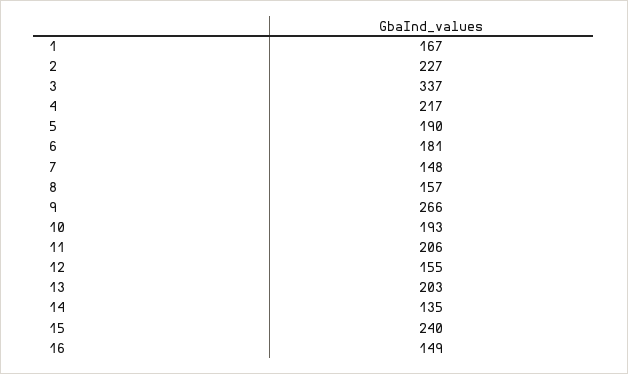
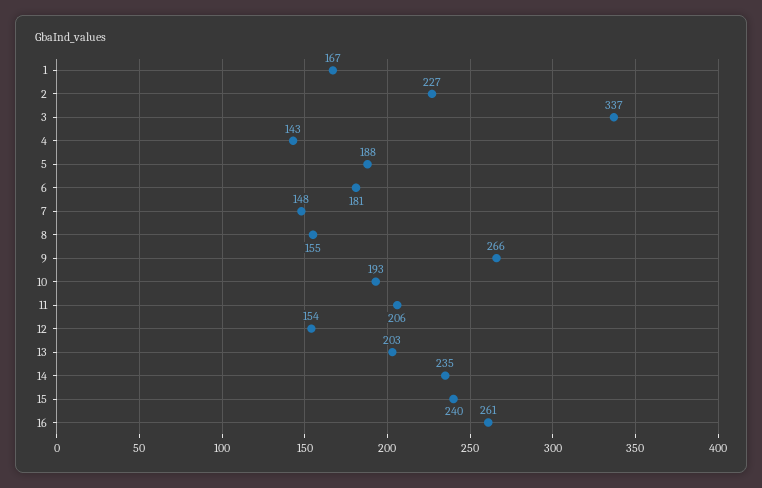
  {
    "1": 167,
    "2": 227,
    "3": 337,
-   "4": 217,
+   "4": 143,
-   "5": 190,
+   "5": 188,
    "6": 181,
    "7": 148,
-   "8": 157,
+   "8": 155,
    "9": 266,
    "10": 193,
    "11": 206,
-   "12": 155,
+   "12": 154,
    "13": 203,
-   "14": 135,
+   "14": 235,
    "15": 240,
-   "16": 149
+   "16": 261
  }

